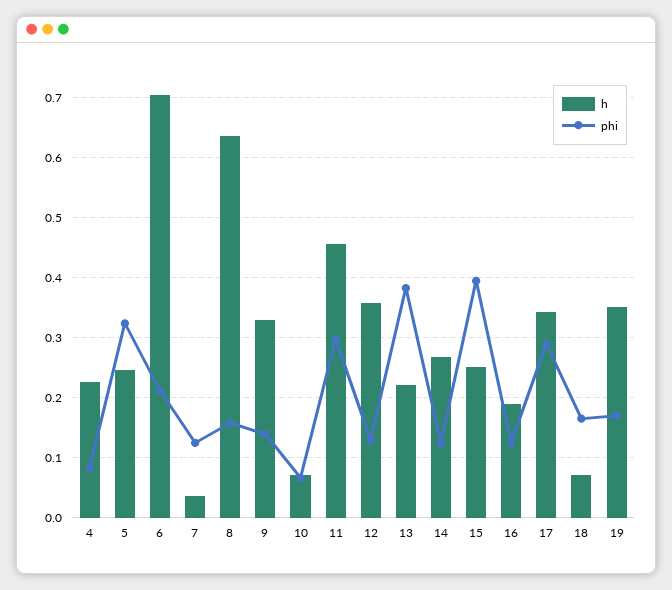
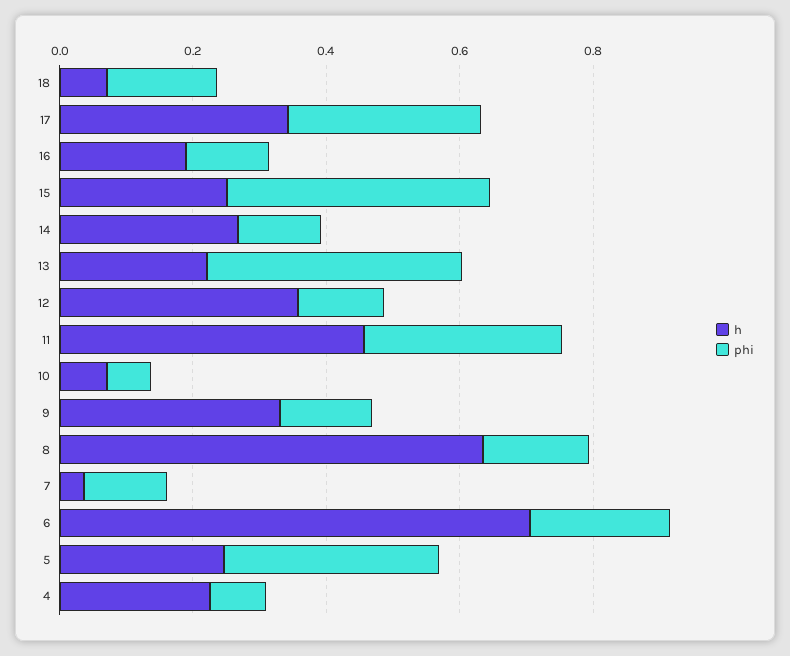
  {
    "h": {
      "4": 0.23,
      "5": 0.25,
      "6": 0.7,
      "7": 0.04,
      "8": 0.64,
      "9": 0.33,
      "10": 0.07,
      "11": 0.46,
      "12": 0.36,
      "13": 0.22,
      "14": 0.27,
      "15": 0.25,
      "16": 0.19,
      "17": 0.34,
-     "18": 0.07,
+     "18": 0.07
-     "19": 0.35
    },
    "phi": {
      "4": 0.08,
      "5": 0.32,
      "6": 0.21,
      "7": 0.12,
      "8": 0.16,
      "9": 0.14,
      "10": 0.07,
      "11": 0.3,
      "12": 0.13,
      "13": 0.38,
      "14": 0.12,
      "15": 0.39,
      "16": 0.12,
      "17": 0.29,
-     "18": 0.16,
+     "18": 0.16
-     "19": 0.17
    }
  }

